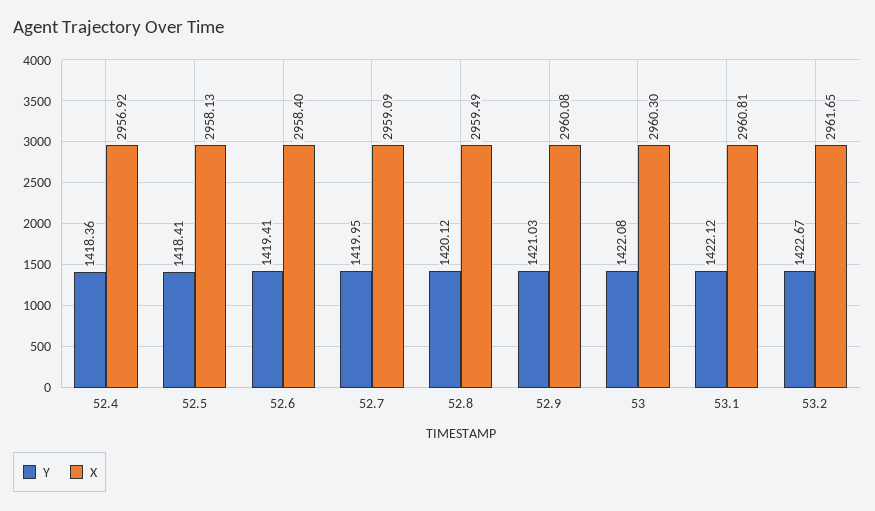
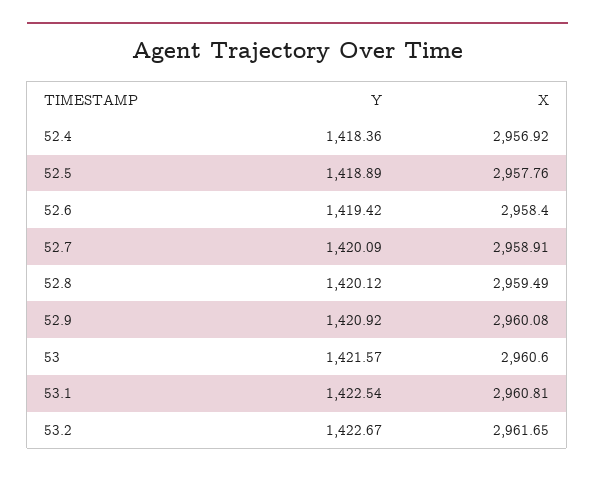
  {
    "Y": {
      "52.4": 1418.36,
-     "52.5": 1418.41,
+     "52.5": 1418.89,
-     "52.6": 1419.41,
+     "52.6": 1419.42,
-     "52.7": 1419.95,
+     "52.7": 1420.09,
      "52.8": 1420.12,
-     "52.9": 1421.03,
+     "52.9": 1420.92,
-     "53": 1422.08,
+     "53": 1421.57,
-     "53.1": 1422.12,
+     "53.1": 1422.54,
      "53.2": 1422.67
    },
    "X": {
      "52.4": 2956.92,
-     "52.5": 2958.13,
+     "52.5": 2957.76,
      "52.6": 2958.4,
-     "52.7": 2959.09,
+     "52.7": 2958.91,
      "52.8": 2959.49,
      "52.9": 2960.08,
-     "53": 2960.3,
+     "53": 2960.6,
      "53.1": 2960.81,
      "53.2": 2961.65
    }
  }

